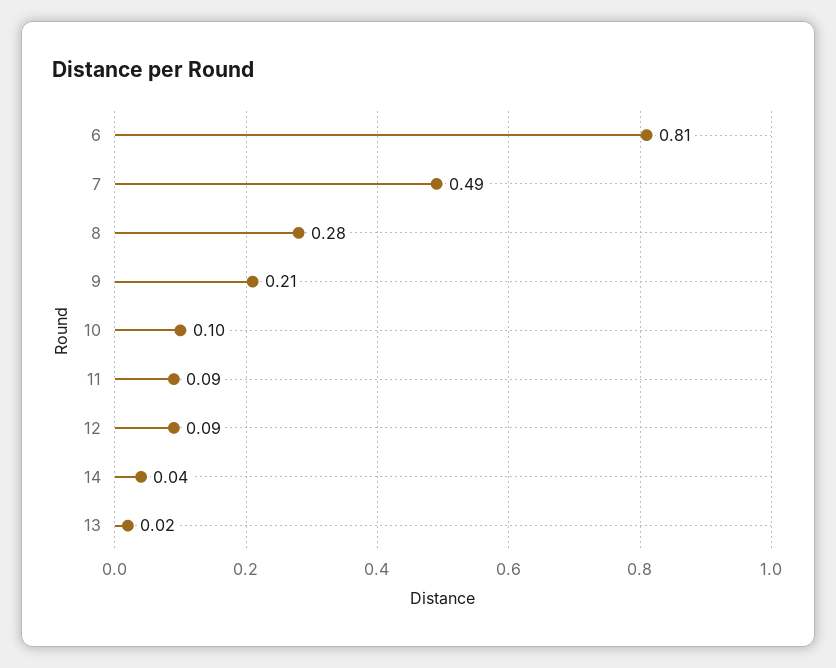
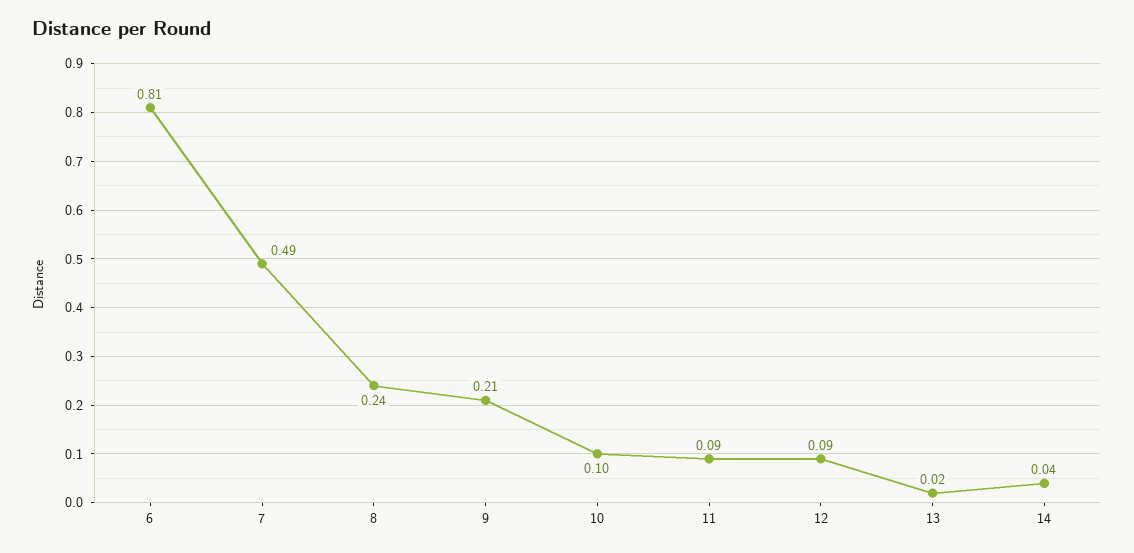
  {
    "6": 0.81,
    "7": 0.49,
-   "8": 0.28,
+   "8": 0.24,
    "9": 0.21,
    "10": 0.1,
    "11": 0.09,
    "12": 0.09,
    "14": 0.04,
    "13": 0.02
  }

